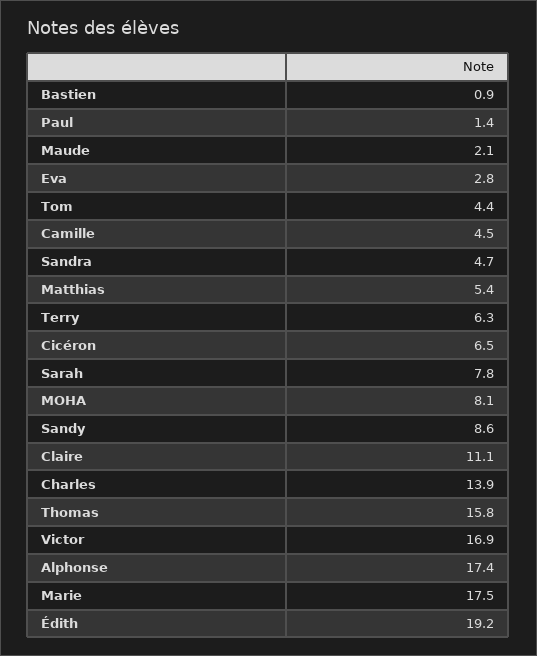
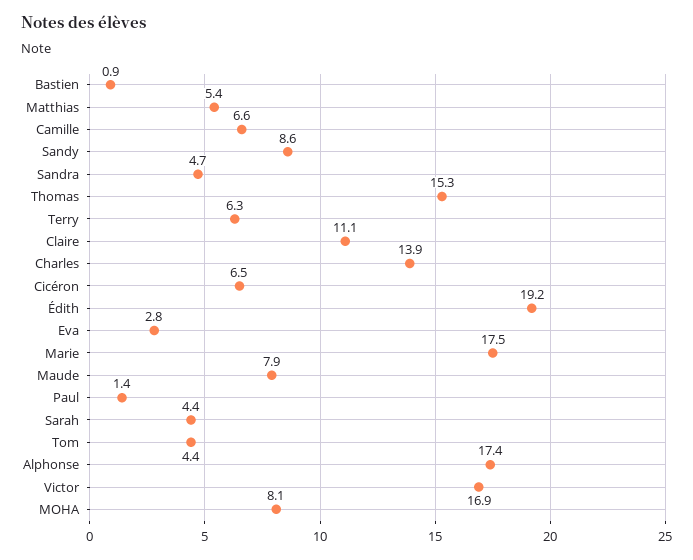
  {
    "Bastien": 0.9,
    "Paul": 1.4,
-   "Maude": 2.1,
+   "Maude": 7.9,
    "Eva": 2.8,
    "Tom": 4.4,
-   "Camille": 4.5,
+   "Camille": 6.6,
    "Sandra": 4.7,
    "Matthias": 5.4,
    "Terry": 6.3,
    "Cicéron": 6.5,
-   "Sarah": 7.8,
+   "Sarah": 4.4,
    "MOHA": 8.1,
    "Sandy": 8.6,
    "Claire": 11.1,
    "Charles": 13.9,
-   "Thomas": 15.8,
+   "Thomas": 15.3,
    "Victor": 16.9,
    "Alphonse": 17.4,
    "Marie": 17.5,
    "Édith": 19.2
  }

